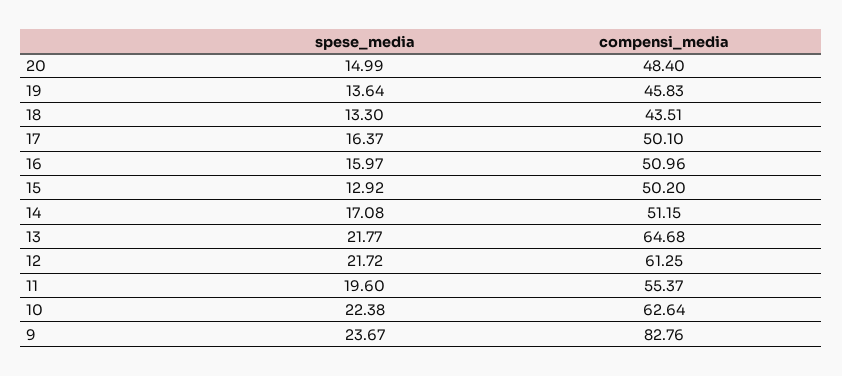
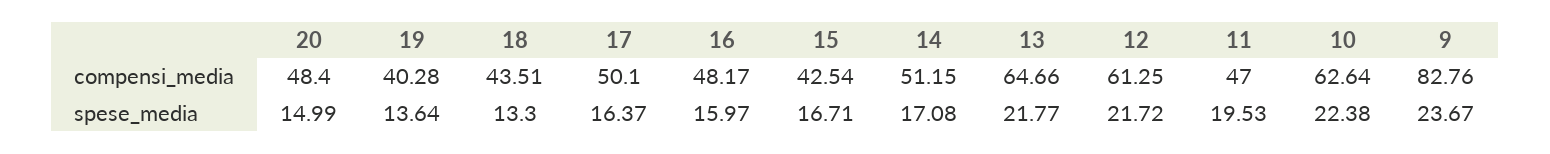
  {
    "spese_media": {
      "20": 14.99,
      "19": 13.64,
      "18": 13.3,
      "17": 16.37,
      "16": 15.97,
-     "15": 12.92,
+     "15": 16.71,
      "14": 17.08,
      "13": 21.77,
      "12": 21.72,
-     "11": 19.6,
+     "11": 19.53,
      "10": 22.38,
      "9": 23.67
    },
    "compensi_media": {
      "20": 48.4,
-     "19": 45.83,
+     "19": 40.28,
      "18": 43.51,
      "17": 50.1,
-     "16": 50.96,
+     "16": 48.17,
-     "15": 50.2,
+     "15": 42.54,
      "14": 51.15,
-     "13": 64.68,
+     "13": 64.66,
      "12": 61.25,
-     "11": 55.37,
+     "11": 47,
      "10": 62.64,
      "9": 82.76
    }
  }

